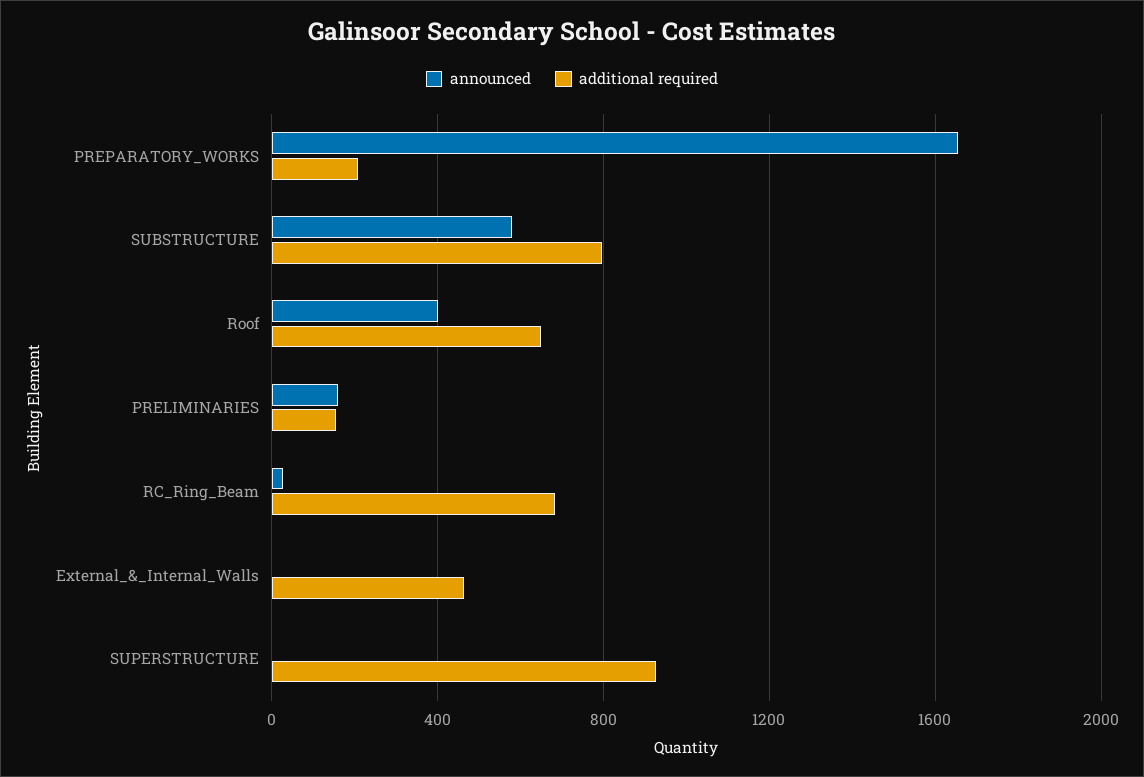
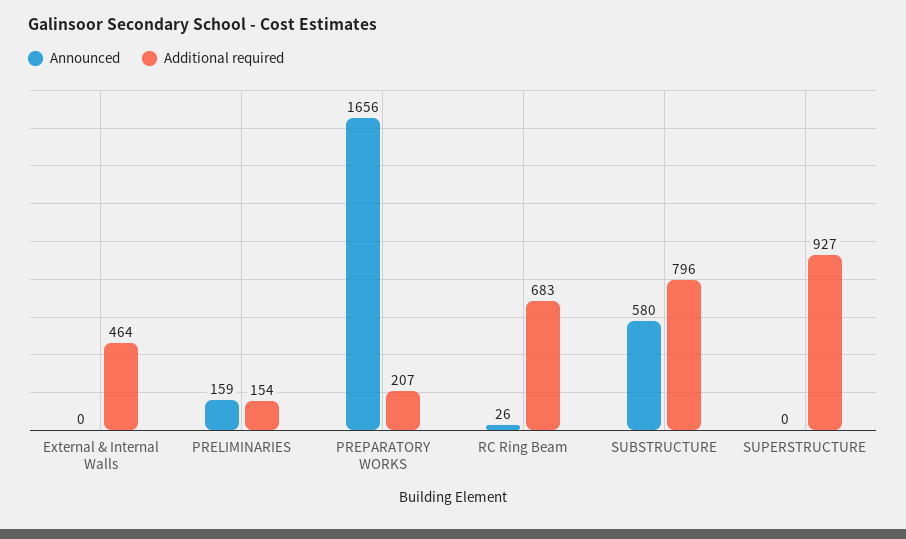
  {
    "announced": {
      "PREPARATORY_WORKS": 1656,
      "SUBSTRUCTURE": 580,
-     "Roof": 400,
      "PRELIMINARIES": 159,
      "RC_Ring_Beam": 26,
      "External_&_Internal_Walls": 0,
      "SUPERSTRUCTURE": 0
    },
    "additional required": {
      "PREPARATORY_WORKS": 207,
      "SUBSTRUCTURE": 796,
-     "Roof": 650,
      "PRELIMINARIES": 154,
      "RC_Ring_Beam": 683,
      "External_&_Internal_Walls": 464,
      "SUPERSTRUCTURE": 927
    }
  }

